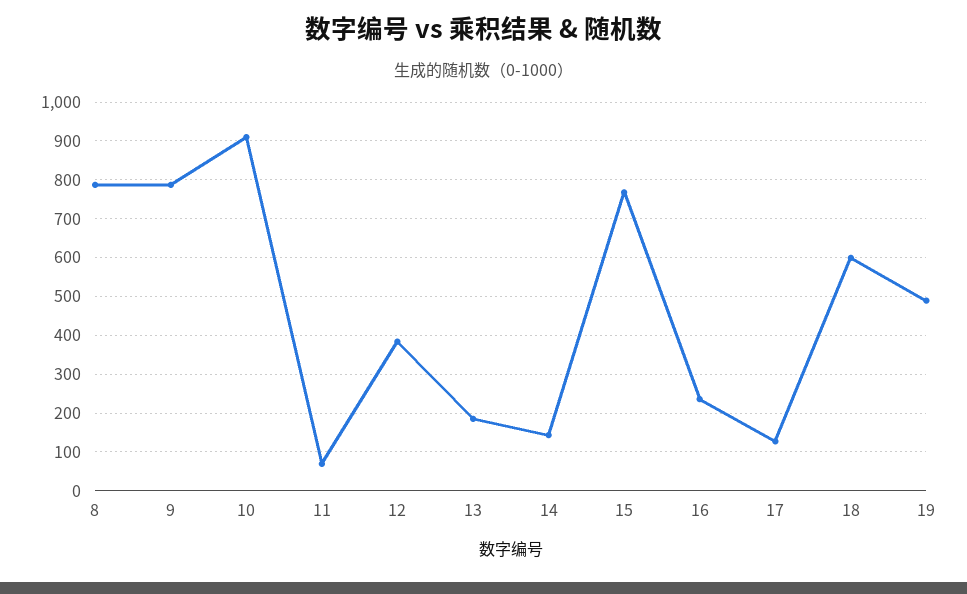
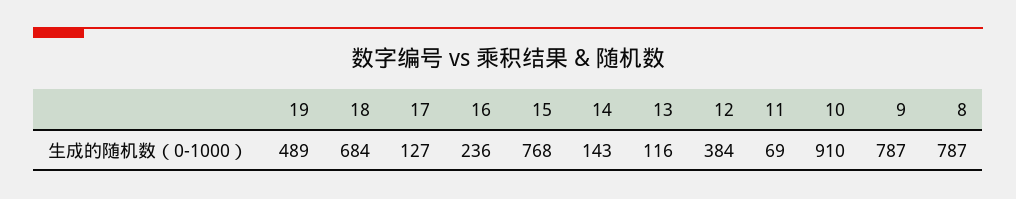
  {
    "8": 787,
    "9": 787,
    "10": 910,
    "11": 69,
    "12": 384,
-   "13": 180,
+   "13": 116,
    "14": 143,
    "15": 768,
    "16": 236,
    "17": 127,
-   "18": 600,
+   "18": 684,
    "19": 489
  }

